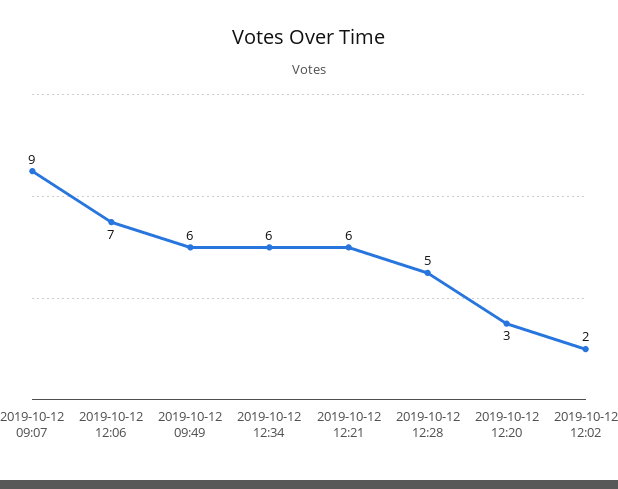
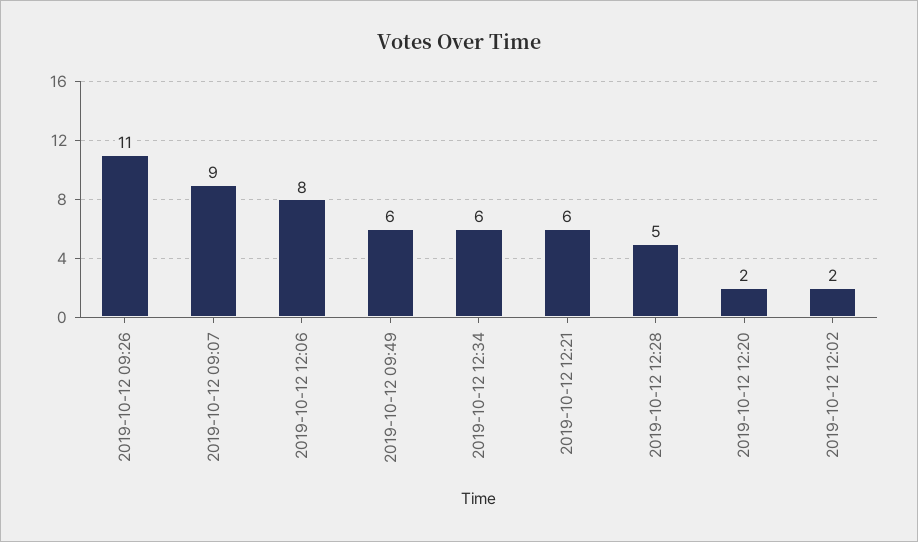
  {
    "2019-10-12 09:07": 9,
-   "2019-10-12 12:06": 7,
+   "2019-10-12 12:06": 8,
    "2019-10-12 09:49": 6,
    "2019-10-12 12:34": 6,
    "2019-10-12 12:21": 6,
    "2019-10-12 12:28": 5,
-   "2019-10-12 12:20": 3,
+   "2019-10-12 12:20": 2,
-   "2019-10-12 12:02": 2
+   "2019-10-12 12:02": 2,
+   "2019-10-12 09:26": 11
  }

